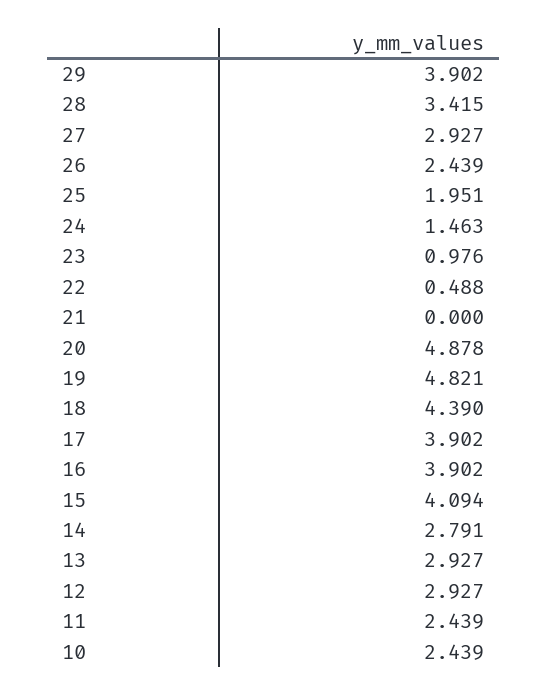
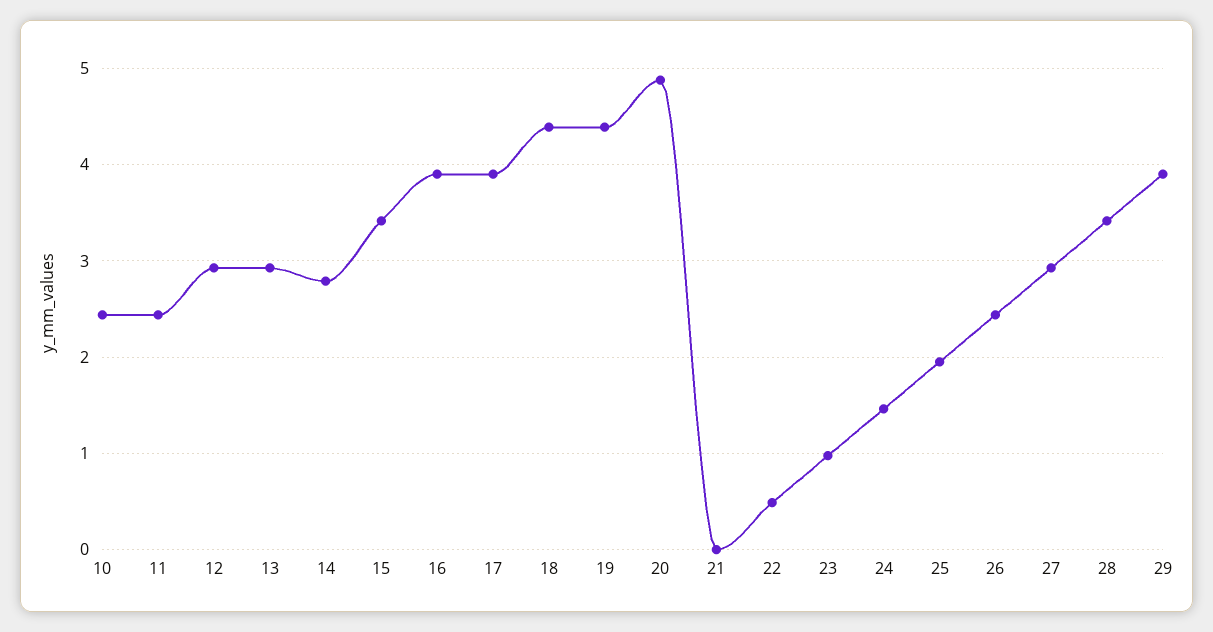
  {
    "29": 3.902,
    "28": 3.415,
    "27": 2.927,
    "26": 2.439,
    "25": 1.951,
    "24": 1.463,
    "23": 0.976,
    "22": 0.488,
    "21": 0,
    "20": 4.878,
-   "19": 4.821,
+   "19": 4.4,
    "18": 4.39,
    "17": 3.902,
    "16": 3.902,
-   "15": 4.094,
+   "15": 3.4,
    "14": 2.791,
    "13": 2.927,
    "12": 2.927,
    "11": 2.439,
    "10": 2.439
  }

